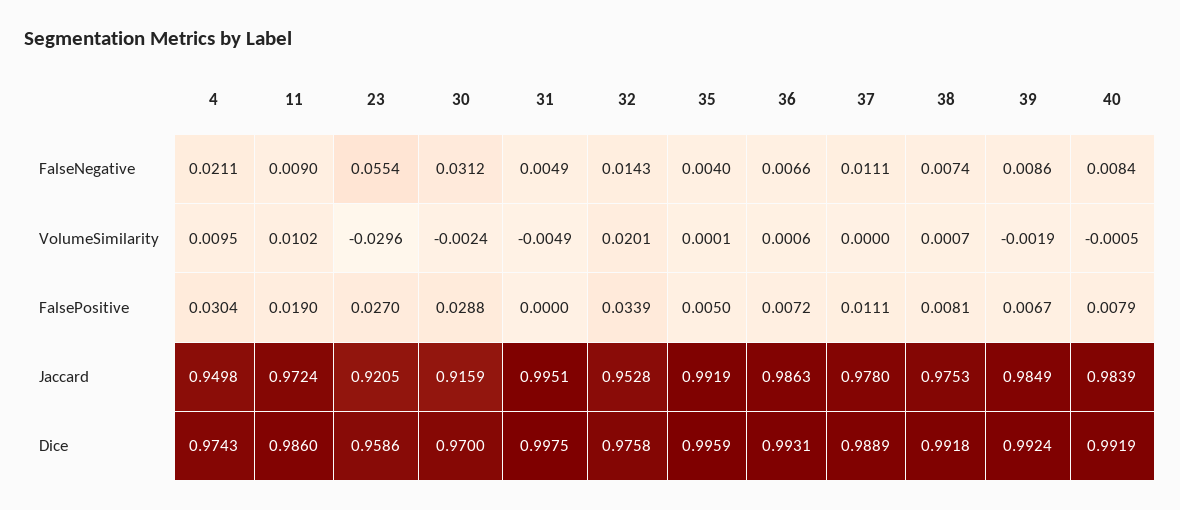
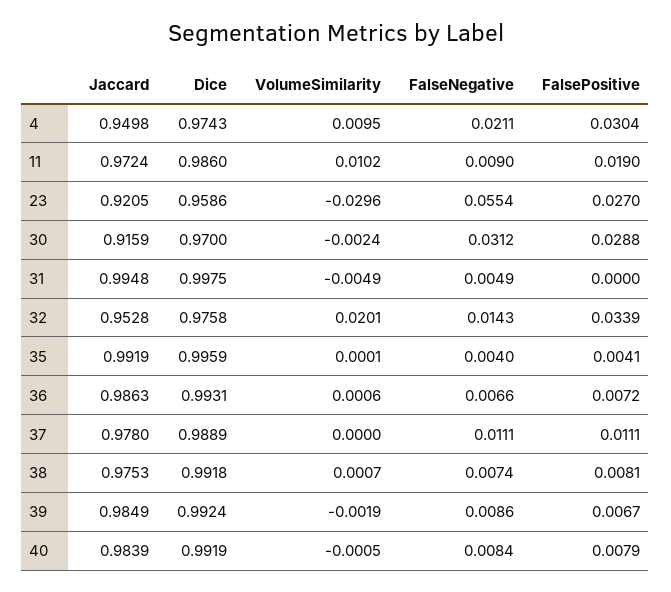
  {
    "4": {
      "FalseNegative": 0.0211,
      "VolumeSimilarity": 0.0095,
      "FalsePositive": 0.0304,
      "Jaccard": 0.9498,
      "Dice": 0.9743
    },
    "11": {
      "FalseNegative": 0.009,
      "VolumeSimilarity": 0.0102,
      "FalsePositive": 0.019,
      "Jaccard": 0.9724,
      "Dice": 0.986
    },
    "23": {
      "FalseNegative": 0.0554,
      "VolumeSimilarity": -0.0296,
      "FalsePositive": 0.027,
      "Jaccard": 0.9205,
      "Dice": 0.9586
    },
    "30": {
      "FalseNegative": 0.0312,
      "VolumeSimilarity": -0.0024,
      "FalsePositive": 0.0288,
      "Jaccard": 0.9159,
      "Dice": 0.97
    },
    "31": {
      "FalseNegative": 0.0049,
      "VolumeSimilarity": -0.0049,
      "FalsePositive": 0,
-     "Jaccard": 0.9951,
+     "Jaccard": 0.9948,
      "Dice": 0.9975
    },
    "32": {
      "FalseNegative": 0.0143,
      "VolumeSimilarity": 0.0201,
      "FalsePositive": 0.0339,
      "Jaccard": 0.9528,
      "Dice": 0.9758
    },
    "35": {
      "FalseNegative": 0.004,
      "VolumeSimilarity": 0.0001,
-     "FalsePositive": 0.005,
+     "FalsePositive": 0.0041,
      "Jaccard": 0.9919,
      "Dice": 0.9959
    },
    "36": {
      "FalseNegative": 0.0066,
      "VolumeSimilarity": 0.0006,
      "FalsePositive": 0.0072,
      "Jaccard": 0.9863,
      "Dice": 0.9931
    },
    "37": {
      "FalseNegative": 0.0111,
      "VolumeSimilarity": 0,
      "FalsePositive": 0.0111,
      "Jaccard": 0.978,
      "Dice": 0.9889
    },
    "38": {
      "FalseNegative": 0.0074,
      "VolumeSimilarity": 0.0007,
      "FalsePositive": 0.0081,
      "Jaccard": 0.9753,
      "Dice": 0.9918
    },
    "39": {
      "FalseNegative": 0.0086,
      "VolumeSimilarity": -0.0019,
      "FalsePositive": 0.0067,
      "Jaccard": 0.9849,
      "Dice": 0.9924
    },
    "40": {
      "FalseNegative": 0.0084,
      "VolumeSimilarity": -0.0005,
      "FalsePositive": 0.0079,
      "Jaccard": 0.9839,
      "Dice": 0.9919
    }
  }

